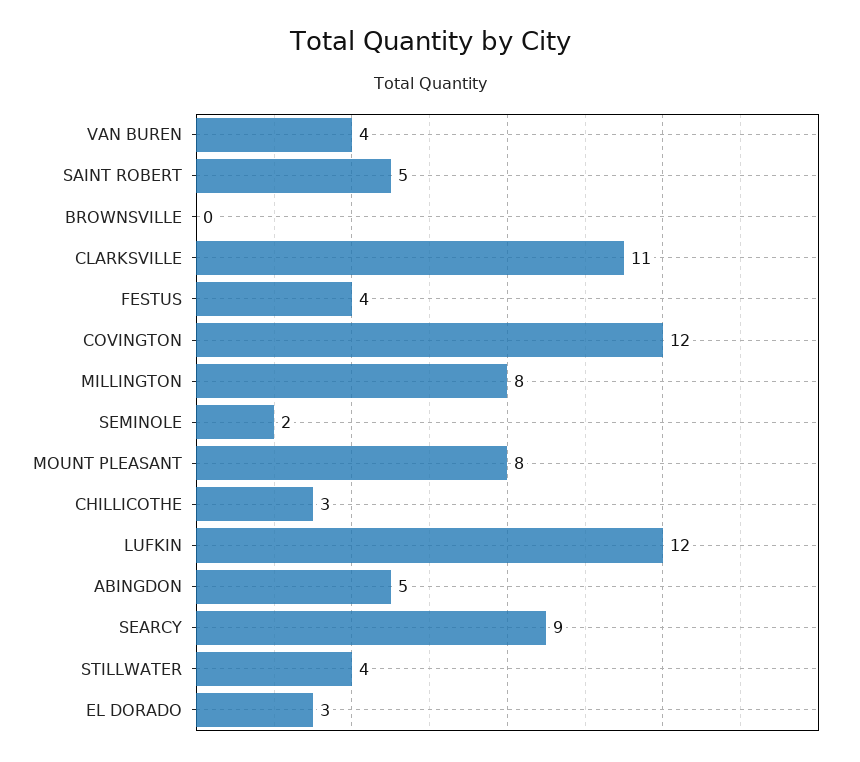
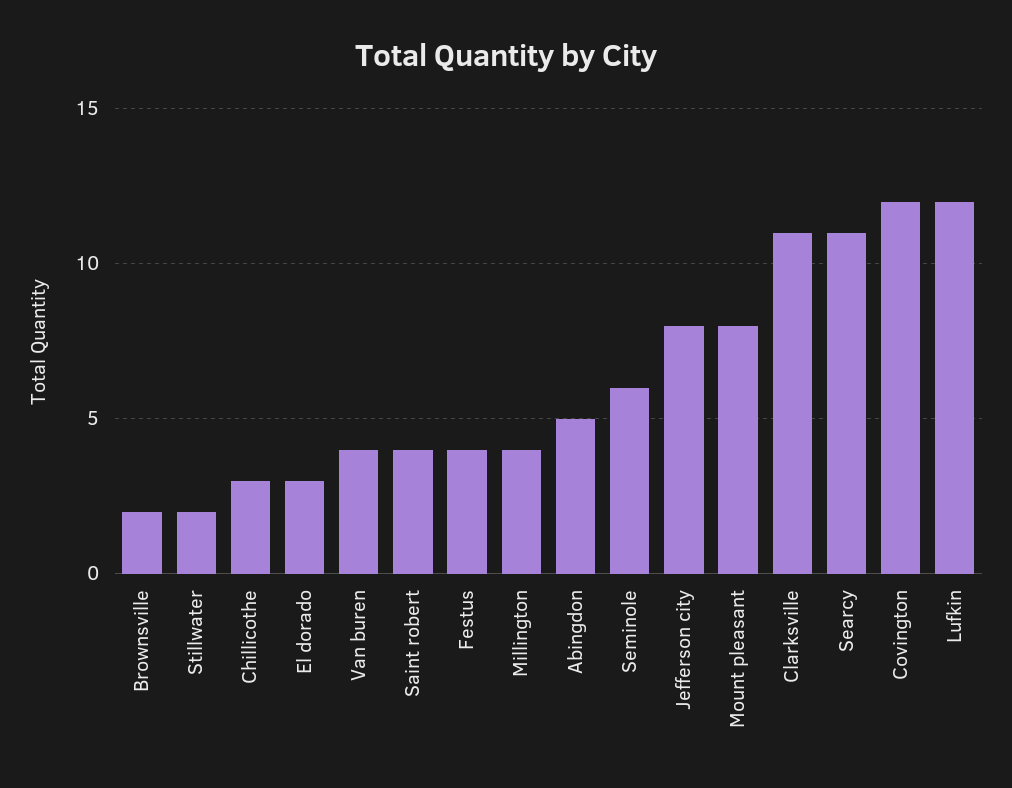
  {
    "VAN BUREN": 4,
-   "SAINT ROBERT": 5,
+   "SAINT ROBERT": 4,
-   "BROWNSVILLE": 0,
+   "BROWNSVILLE": 2,
    "CLARKSVILLE": 11,
    "FESTUS": 4,
    "COVINGTON": 12,
-   "MILLINGTON": 8,
+   "MILLINGTON": 4,
-   "SEMINOLE": 2,
+   "SEMINOLE": 6,
    "MOUNT PLEASANT": 8,
    "CHILLICOTHE": 3,
    "LUFKIN": 12,
    "ABINGDON": 5,
-   "SEARCY": 9,
+   "SEARCY": 11,
-   "STILLWATER": 4,
+   "STILLWATER": 2,
-   "EL DORADO": 3
+   "EL DORADO": 3,
+   "Jefferson city": 8
  }

